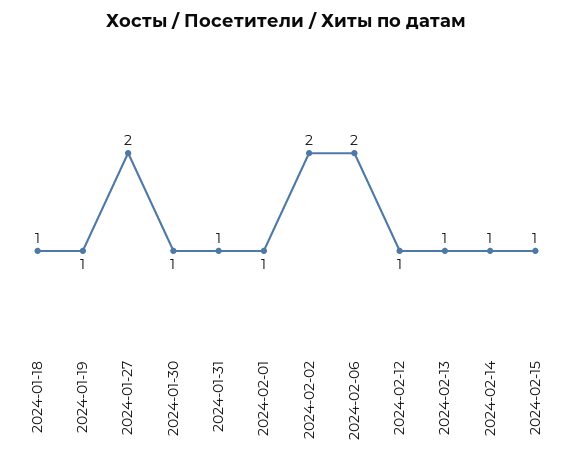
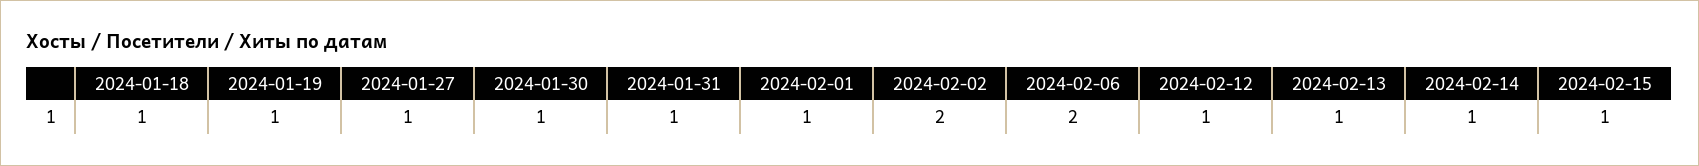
  {
    "2024-01-18": 1,
    "2024-01-19": 1,
-   "2024-01-27": 2,
+   "2024-01-27": 1,
    "2024-01-30": 1,
    "2024-01-31": 1,
    "2024-02-01": 1,
    "2024-02-02": 2,
    "2024-02-06": 2,
    "2024-02-12": 1,
    "2024-02-13": 1,
    "2024-02-14": 1,
    "2024-02-15": 1
  }

